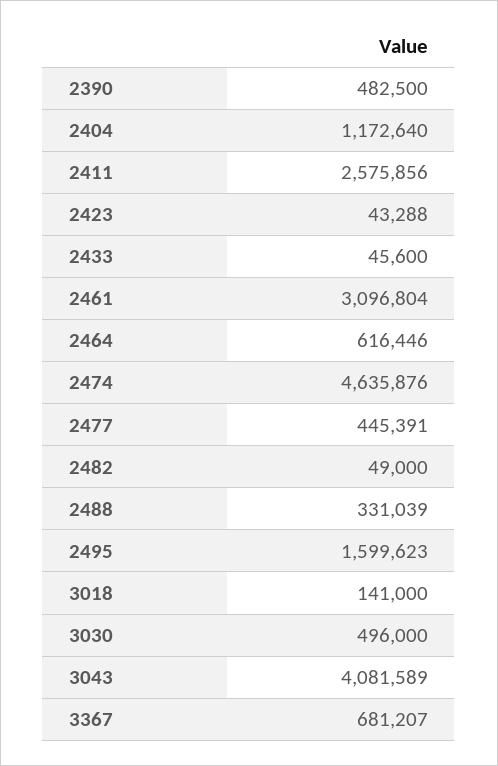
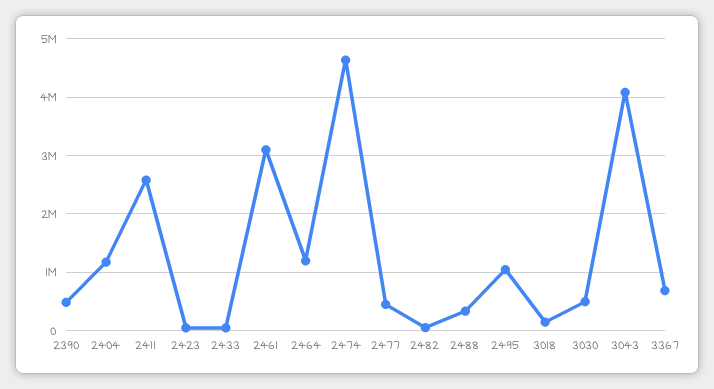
  {
    "2390": 482500,
    "2404": 1172640,
    "2411": 2575856,
    "2423": 43288,
    "2433": 45600,
    "2461": 3096804,
-   "2464": 616446,
+   "2464": 1200000,
    "2474": 4635876,
    "2477": 445391,
    "2482": 49000,
    "2488": 331039,
-   "2495": 1599623,
+   "2495": 1000000,
    "3018": 141000,
    "3030": 496000,
    "3043": 4081589,
    "3367": 681207
  }

